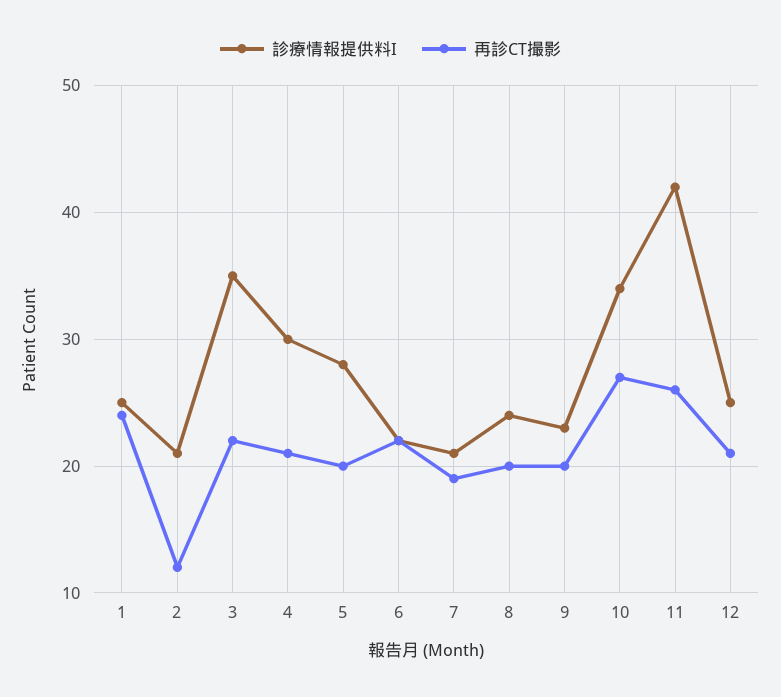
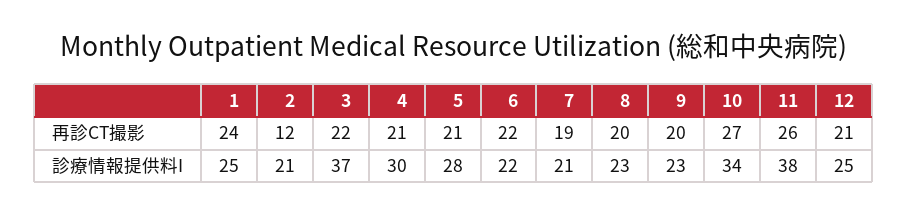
  {
    "診療情報提供料I": {
      "1": 25,
      "2": 21,
-     "3": 35,
+     "3": 37,
      "4": 30,
      "5": 28,
      "6": 22,
      "7": 21,
-     "8": 24,
+     "8": 23,
      "9": 23,
      "10": 34,
-     "11": 42,
+     "11": 38,
      "12": 25
    },
    "再診CT撮影": {
      "1": 24,
      "2": 12,
      "3": 22,
      "4": 21,
-     "5": 20,
+     "5": 21,
      "6": 22,
      "7": 19,
      "8": 20,
      "9": 20,
      "10": 27,
      "11": 26,
      "12": 21
    }
  }

